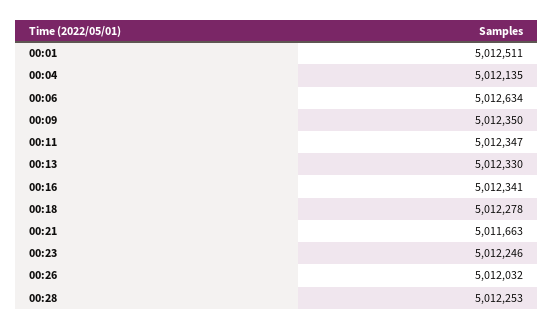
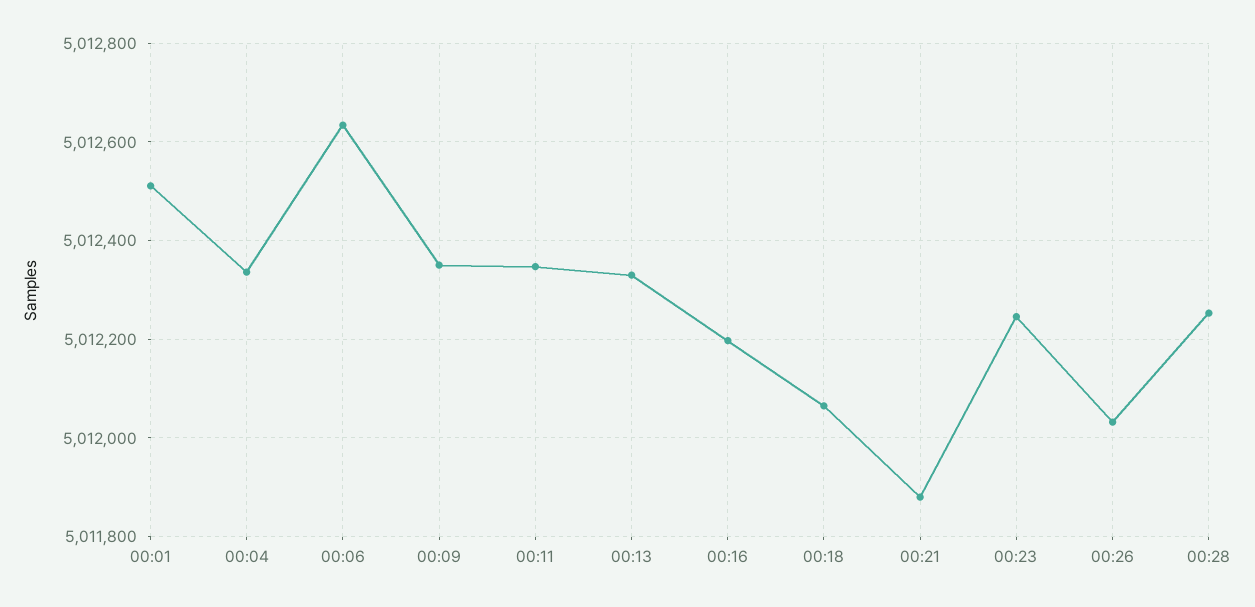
  {
    "00:01": 5012511,
-   "00:04": 5012135,
+   "00:04": 5012340,
    "00:06": 5012634,
    "00:09": 5012350,
    "00:11": 5012347,
    "00:13": 5012330,
-   "00:16": 5012341,
+   "00:16": 5012200,
-   "00:18": 5012278,
+   "00:18": 5012060,
-   "00:21": 5011663,
+   "00:21": 5011880,
    "00:23": 5012246,
    "00:26": 5012032,
    "00:28": 5012253
  }

